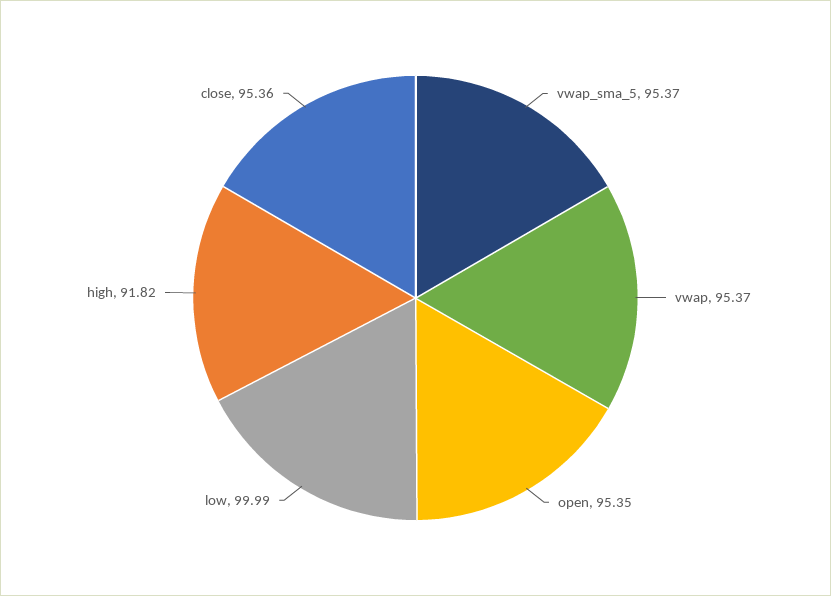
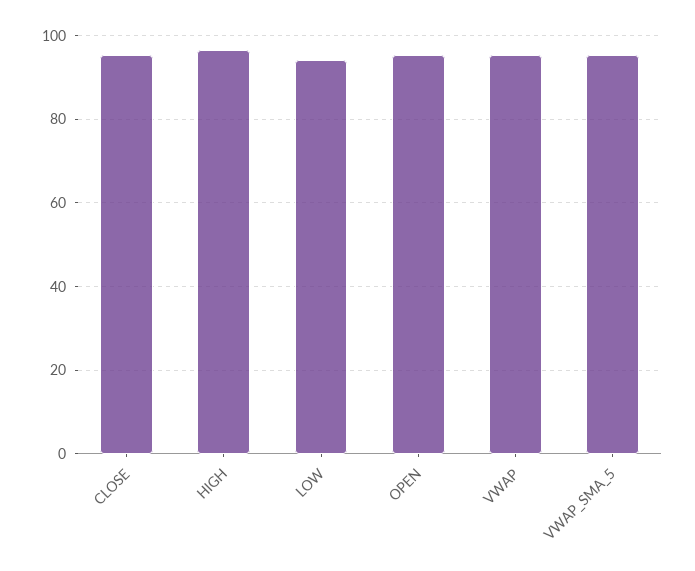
  {
    "vwap_sma_5": 95.37,
    "vwap": 95.37,
    "open": 95.35,
-   "low": 99.99,
+   "low": 94,
-   "high": 91.82,
+   "high": 96,
    "close": 95.36
  }

